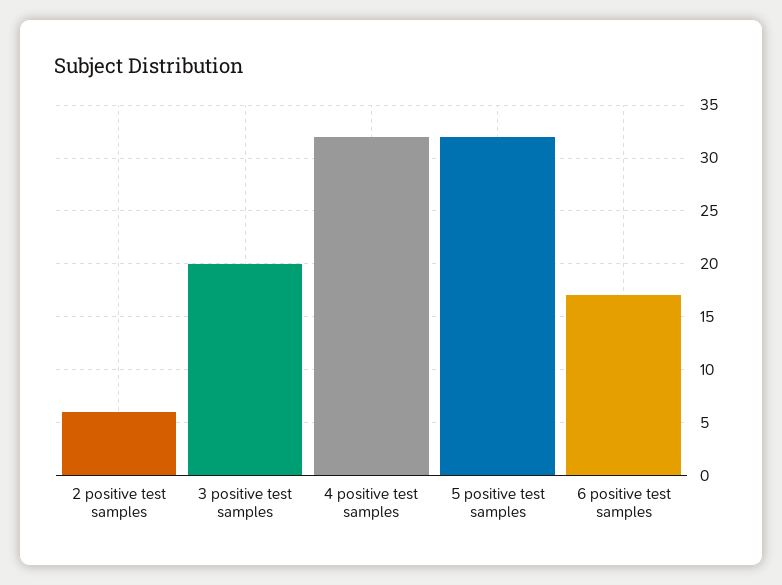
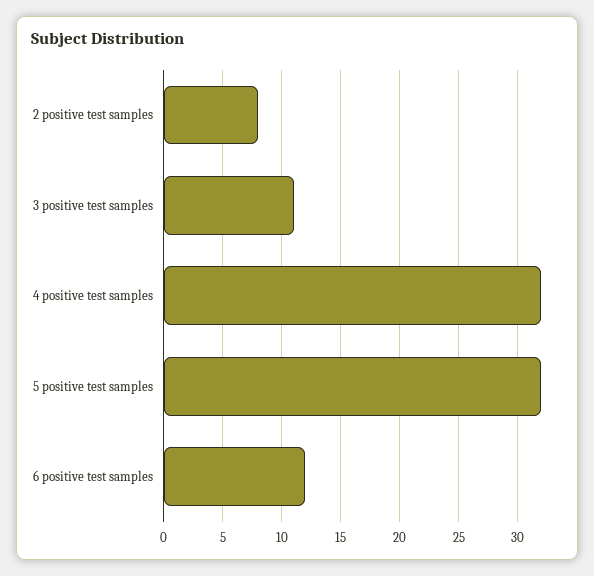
  {
-   "2 positive test samples": 6,
+   "2 positive test samples": 8,
-   "3 positive test samples": 20,
+   "3 positive test samples": 11,
    "4 positive test samples": 32,
    "5 positive test samples": 32,
-   "6 positive test samples": 17
+   "6 positive test samples": 12
  }

